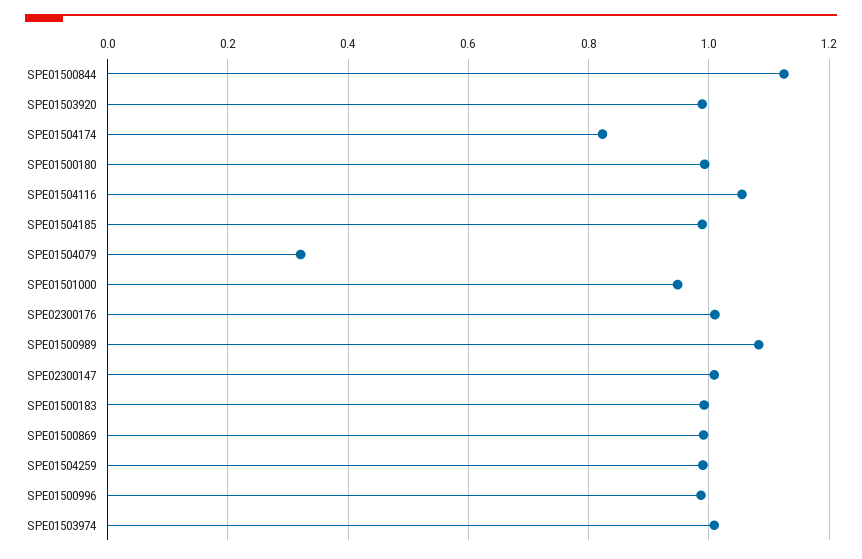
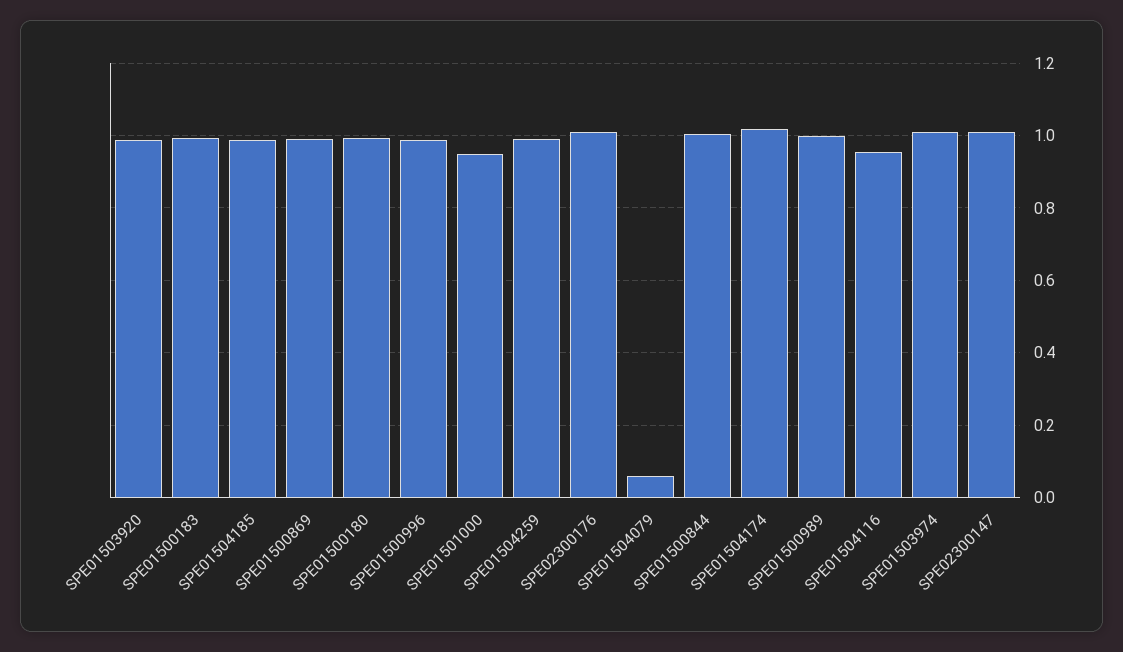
  {
-   "SPE01500844": 1.12,
+   "SPE01500844": 1,
    "SPE01503920": 0.98,
-   "SPE01504174": 0.82,
+   "SPE01504174": 1.02,
    "SPE01500180": 1,
-   "SPE01504116": 1.06,
+   "SPE01504116": 0.96,
    "SPE01504185": 0.98,
-   "SPE01504079": 0.32,
+   "SPE01504079": 0.06,
    "SPE01501000": 0.94,
    "SPE02300176": 1.02,
-   "SPE01500989": 1.08,
+   "SPE01500989": 1,
    "SPE02300147": 1,
    "SPE01500183": 1,
    "SPE01500869": 1,
    "SPE01504259": 1,
    "SPE01500996": 0.98,
    "SPE01503974": 1
  }

